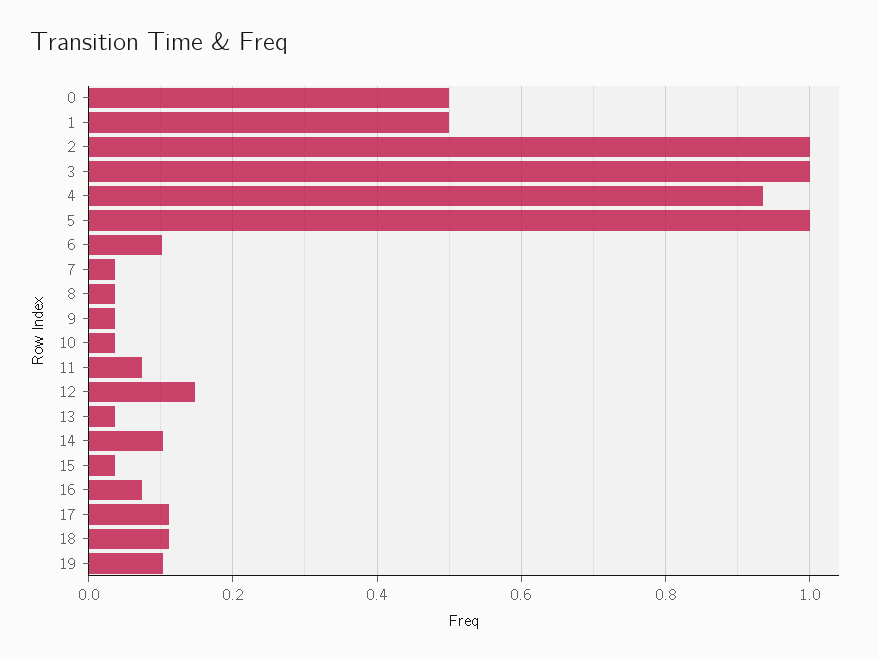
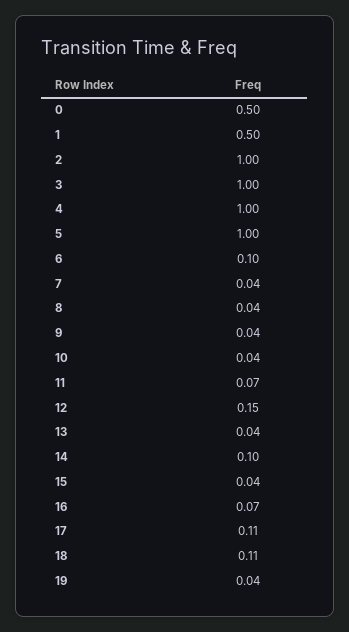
  {
    "0": 0.5,
    "1": 0.5,
    "2": 1,
    "3": 1,
-   "4": 0.94,
+   "4": 1,
    "5": 1,
    "6": 0.1,
    "7": 0.04,
    "8": 0.04,
    "9": 0.04,
    "10": 0.04,
    "11": 0.07,
    "12": 0.15,
    "13": 0.04,
    "14": 0.1,
    "15": 0.04,
    "16": 0.07,
    "17": 0.11,
    "18": 0.11,
-   "19": 0.1
+   "19": 0.04
  }

